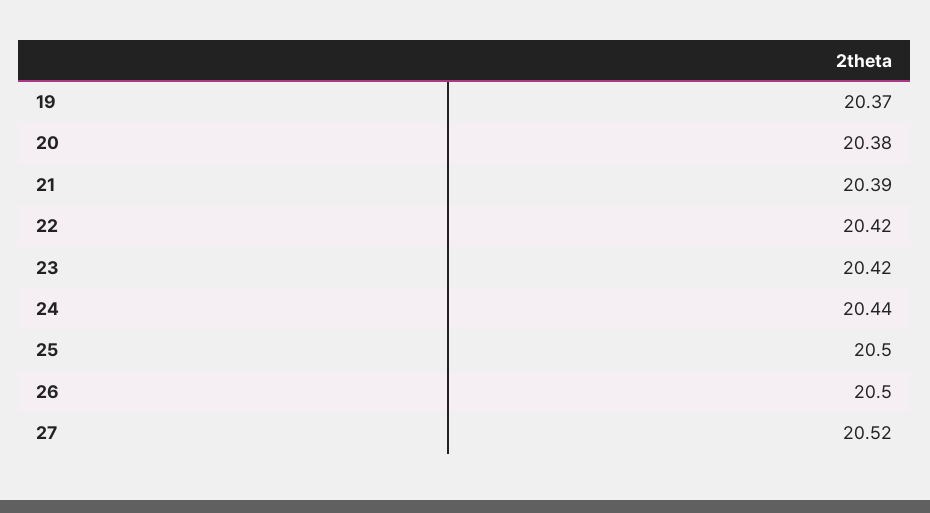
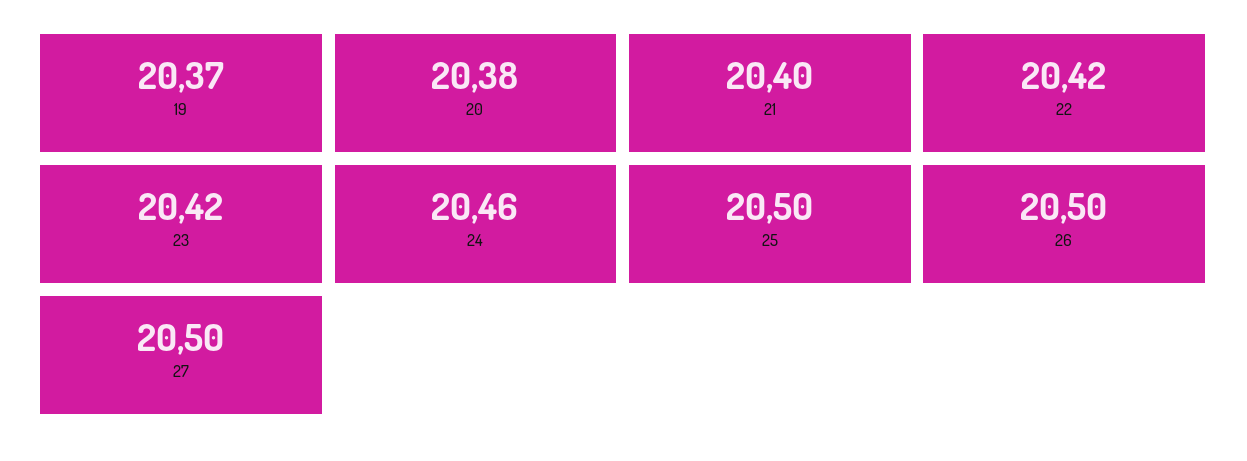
  {
    "19": 20.37,
    "20": 20.38,
-   "21": 20.39,
+   "21": 20.4,
    "22": 20.42,
    "23": 20.42,
-   "24": 20.44,
+   "24": 20.46,
    "25": 20.5,
    "26": 20.5,
-   "27": 20.52
+   "27": 20.5
  }

